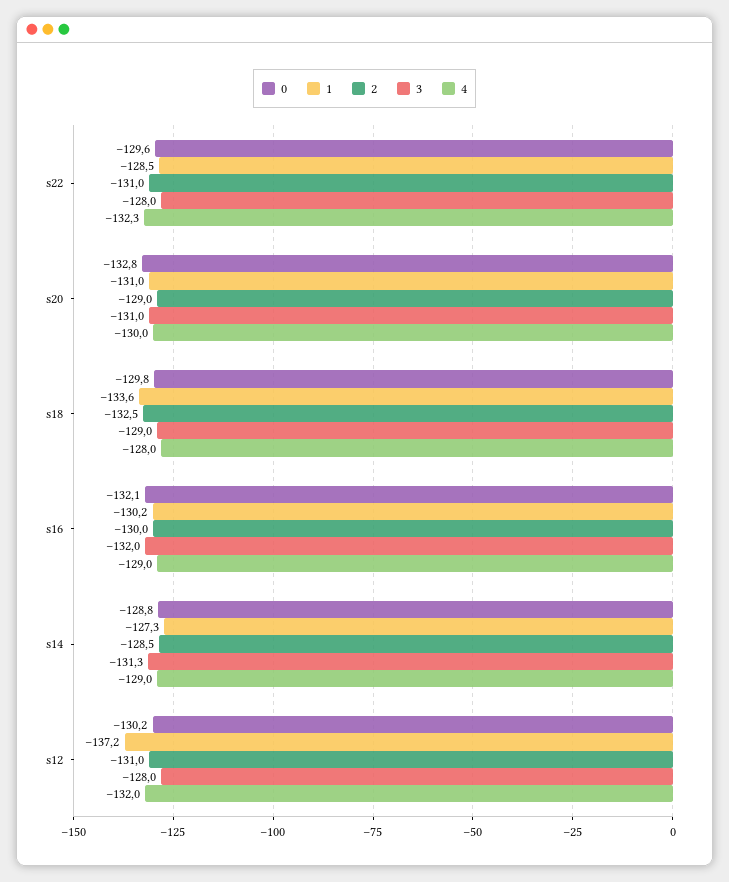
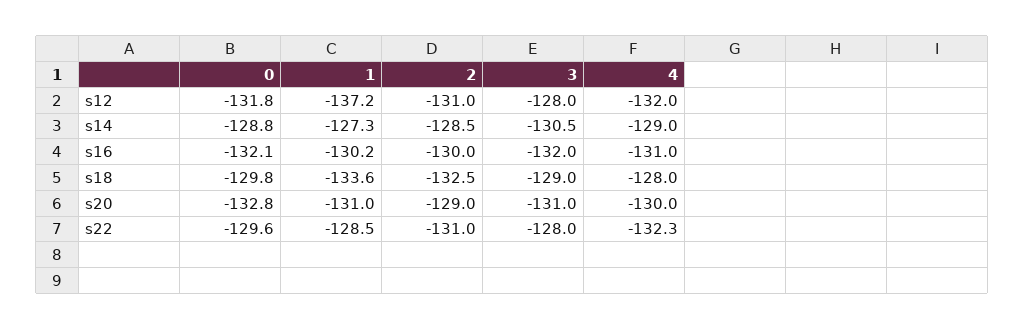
  {
    "0": {
      "s22": -129.6,
      "s20": -132.8,
      "s18": -129.8,
      "s16": -132.1,
      "s14": -128.8,
-     "s12": -130.2
+     "s12": -131.8
    },
    "1": {
      "s22": -128.5,
      "s20": -131,
      "s18": -133.6,
      "s16": -130.2,
      "s14": -127.3,
      "s12": -137.2
    },
    "2": {
      "s22": -131,
      "s20": -129,
      "s18": -132.5,
      "s16": -130,
      "s14": -128.5,
      "s12": -131
    },
    "3": {
      "s22": -128,
      "s20": -131,
      "s18": -129,
      "s16": -132,
-     "s14": -131.3,
+     "s14": -130.5,
      "s12": -128
    },
    "4": {
      "s22": -132.3,
      "s20": -130,
      "s18": -128,
-     "s16": -129,
+     "s16": -131,
      "s14": -129,
      "s12": -132
    }
  }

